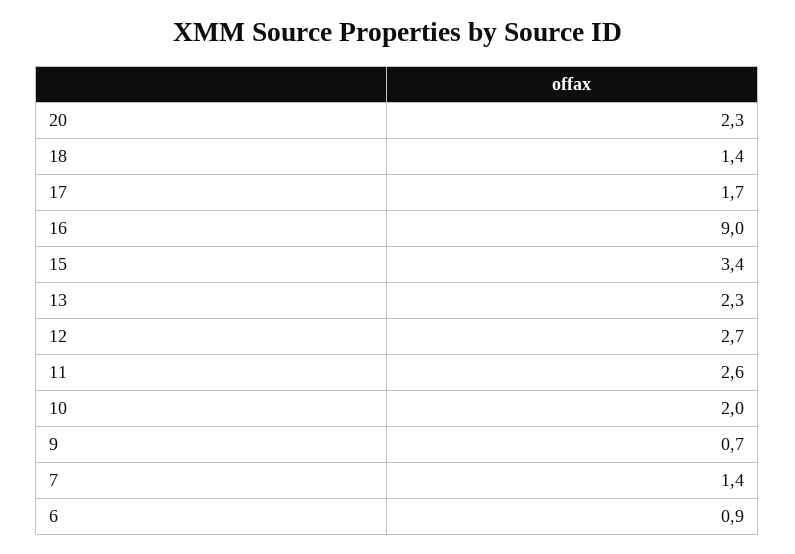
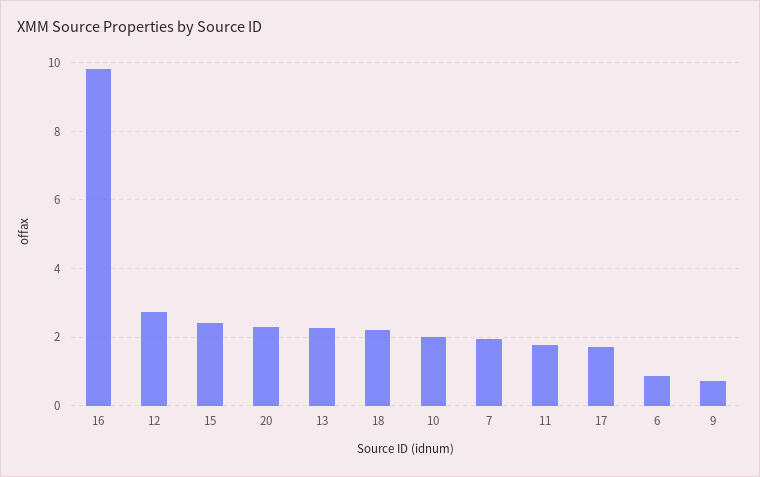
  {
    "20": 2.3,
-   "18": 1.4,
+   "18": 2.2,
    "17": 1.7,
-   "16": 9,
+   "16": 9.8,
-   "15": 3.4,
+   "15": 2.4,
    "13": 2.3,
    "12": 2.7,
-   "11": 2.6,
+   "11": 1.8,
    "10": 2,
    "9": 0.7,
-   "7": 1.4,
+   "7": 2,
    "6": 0.9
  }

